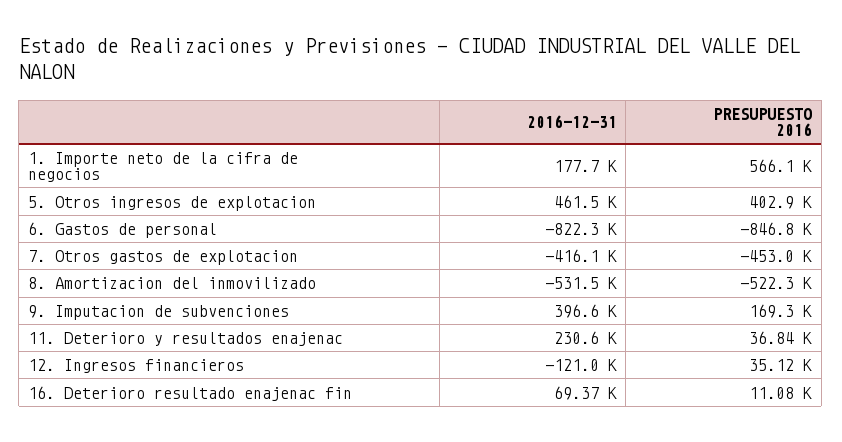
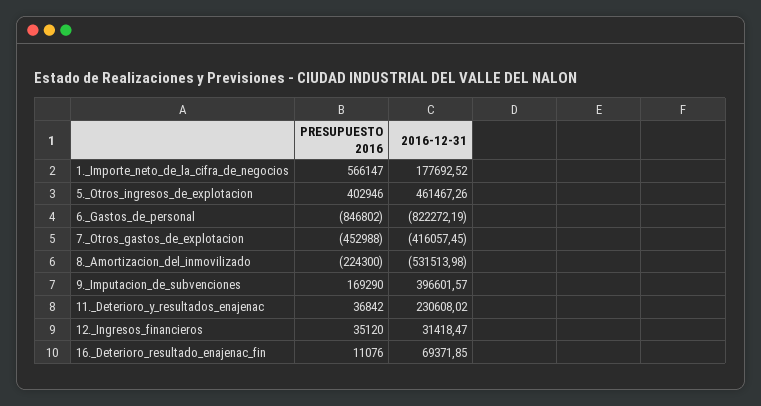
  {
    "2016-12-31": {
      "1. Importe neto de la cifra de negocios": 177692.52,
      "5. Otros ingresos de explotacion": 461467.26,
      "6. Gastos de personal": -822272.19,
      "7. Otros gastos de explotacion": -416057.45,
      "8. Amortizacion del inmovilizado": -531513.98,
      "9. Imputacion de subvenciones": 396601.57,
      "11. Deterioro y resultados enajenac": 230608.02,
-     "12. Ingresos financieros": -121000,
+     "12. Ingresos financieros": 31418.47,
      "16. Deterioro resultado enajenac fin": 69371.85
    },
    "PRESUPUESTO 2016": {
      "1. Importe neto de la cifra de negocios": 566147,
      "5. Otros ingresos de explotacion": 402946,
      "6. Gastos de personal": -846802,
      "7. Otros gastos de explotacion": -452988,
-     "8. Amortizacion del inmovilizado": -522300,
+     "8. Amortizacion del inmovilizado": -224300,
      "9. Imputacion de subvenciones": 169290,
      "11. Deterioro y resultados enajenac": 36842,
      "12. Ingresos financieros": 35120,
      "16. Deterioro resultado enajenac fin": 11076
    }
  }

